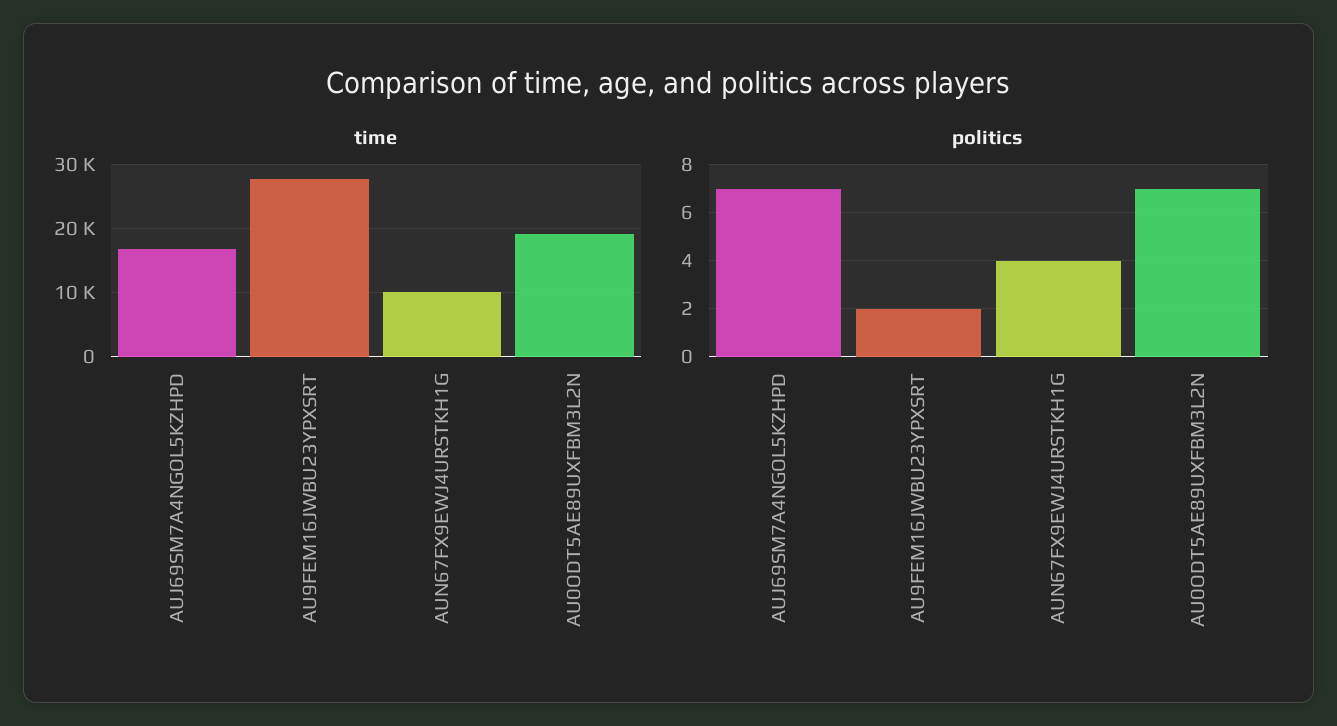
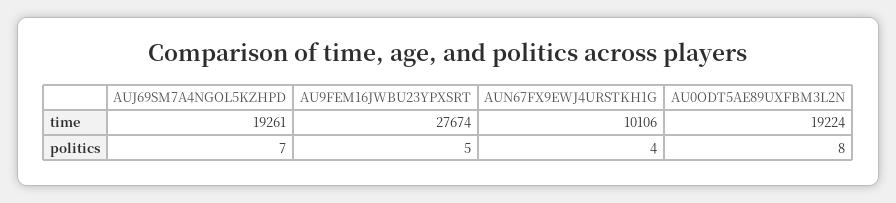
  {
    "time": {
-     "AUJ69SM7A4NGOL5KZHPD": 17000,
+     "AUJ69SM7A4NGOL5KZHPD": 19261,
      "AU9FEM16JWBU23YPXSRT": 27674,
      "AUN67FX9EWJ4URSTKH1G": 10106,
      "AU0ODT5AE89UXFBM3L2N": 19224
    },
    "politics": {
      "AUJ69SM7A4NGOL5KZHPD": 7,
-     "AU9FEM16JWBU23YPXSRT": 2,
+     "AU9FEM16JWBU23YPXSRT": 5,
      "AUN67FX9EWJ4URSTKH1G": 4,
-     "AU0ODT5AE89UXFBM3L2N": 7
+     "AU0ODT5AE89UXFBM3L2N": 8
    }
  }

